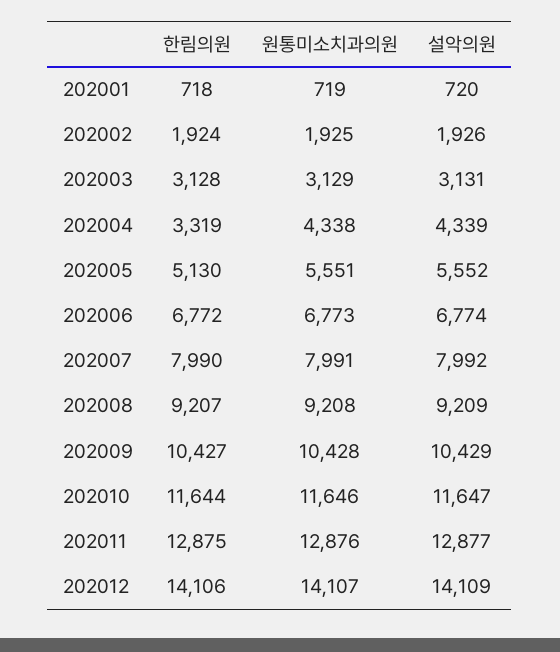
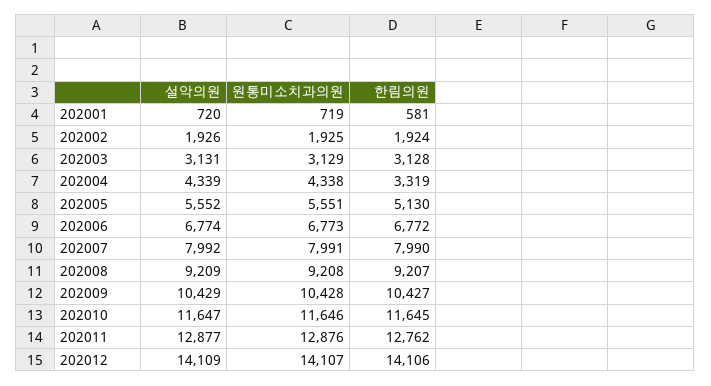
  {
    "한림의원": {
-     "202001": 718,
+     "202001": 581,
      "202002": 1924,
      "202003": 3128,
      "202004": 3319,
      "202005": 5130,
      "202006": 6772,
      "202007": 7990,
      "202008": 9207,
      "202009": 10427,
-     "202010": 11644,
+     "202010": 11645,
-     "202011": 12875,
+     "202011": 12762,
      "202012": 14106
    },
    "원통미소치과의원": {
      "202001": 719,
      "202002": 1925,
      "202003": 3129,
      "202004": 4338,
      "202005": 5551,
      "202006": 6773,
      "202007": 7991,
      "202008": 9208,
      "202009": 10428,
      "202010": 11646,
      "202011": 12876,
      "202012": 14107
    },
    "설악의원": {
      "202001": 720,
      "202002": 1926,
      "202003": 3131,
      "202004": 4339,
      "202005": 5552,
      "202006": 6774,
      "202007": 7992,
      "202008": 9209,
      "202009": 10429,
      "202010": 11647,
      "202011": 12877,
      "202012": 14109
    }
  }

